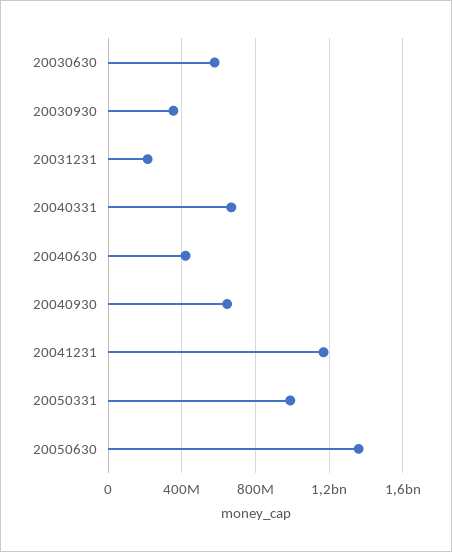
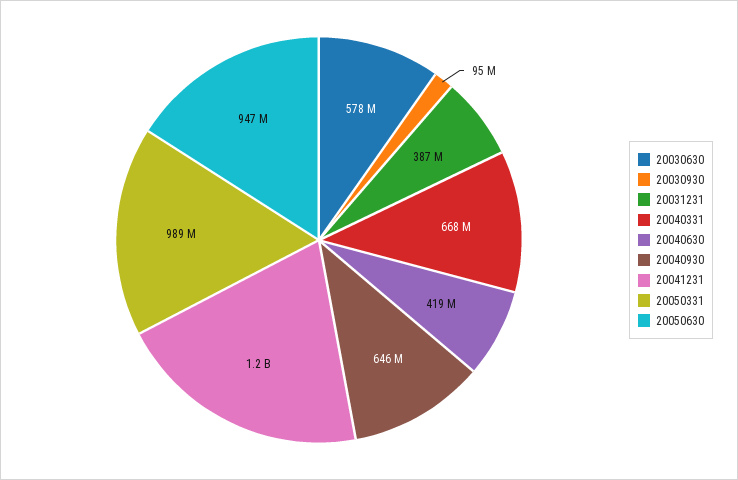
  {
    "20030630": 578000000,
-   "20030930": 350000000,
+   "20030930": 95000000,
-   "20031231": 200000000,
+   "20031231": 387000000,
    "20040331": 668000000,
    "20040630": 419000000,
    "20040930": 646000000,
    "20041231": 1200000000,
    "20050331": 989000000,
-   "20050630": 1350000000
+   "20050630": 947000000
  }

